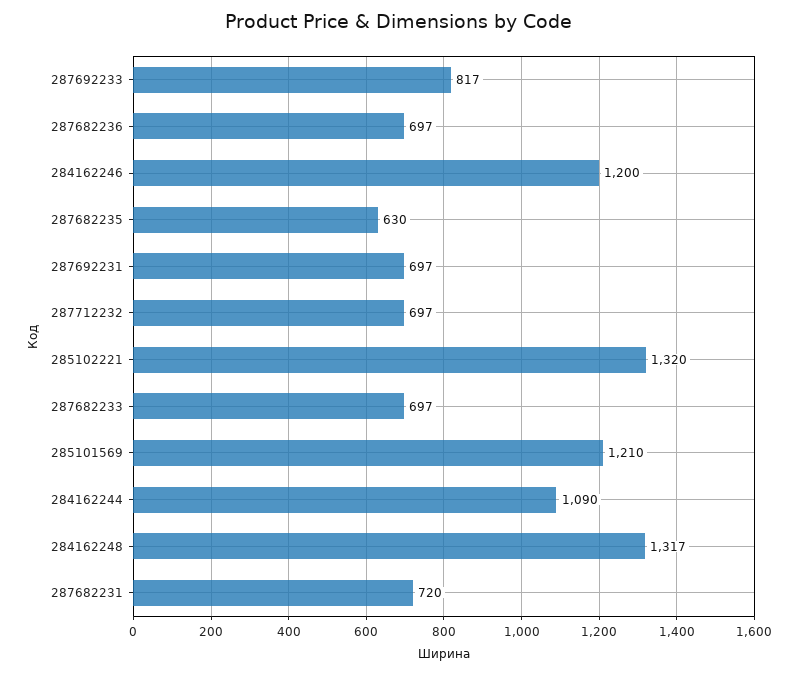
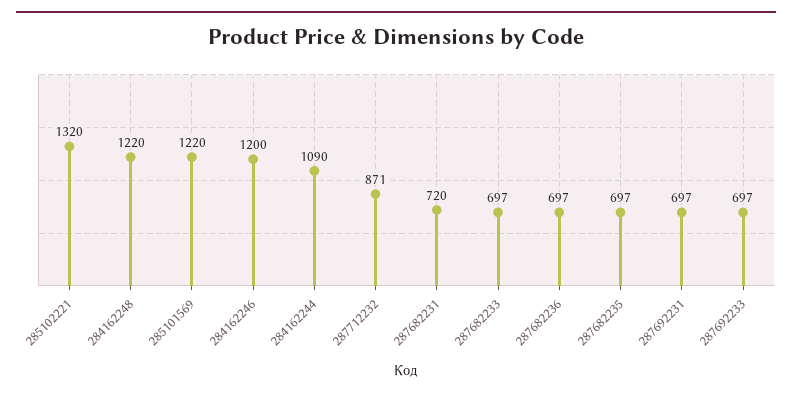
  {
-   "287692233": 817,
+   "287692233": 697,
    "287682236": 697,
    "284162246": 1200,
-   "287682235": 630,
+   "287682235": 697,
    "287692231": 697,
-   "287712232": 697,
+   "287712232": 871,
    "285102221": 1320,
    "287682233": 697,
-   "285101569": 1210,
+   "285101569": 1220,
    "284162244": 1090,
-   "284162248": 1317,
+   "284162248": 1220,
    "287682231": 720
  }

